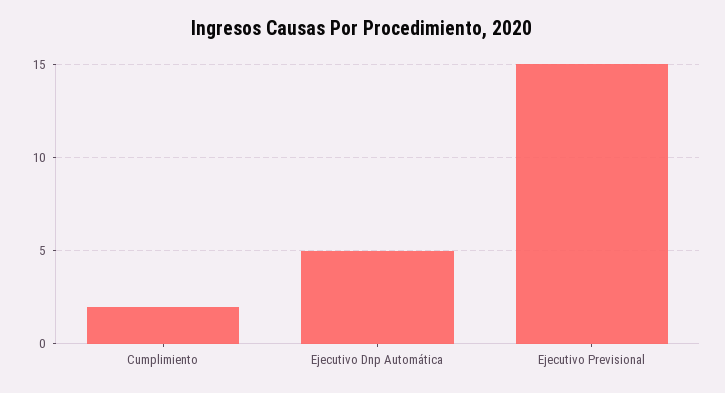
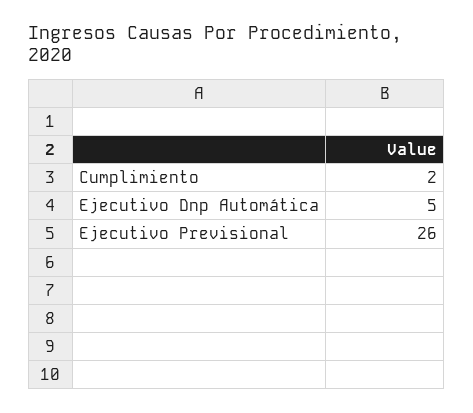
  {
    "Cumplimiento": 2,
    "Ejecutivo Dnp Automática": 5,
-   "Ejecutivo Previsional": 15
+   "Ejecutivo Previsional": 26
  }

